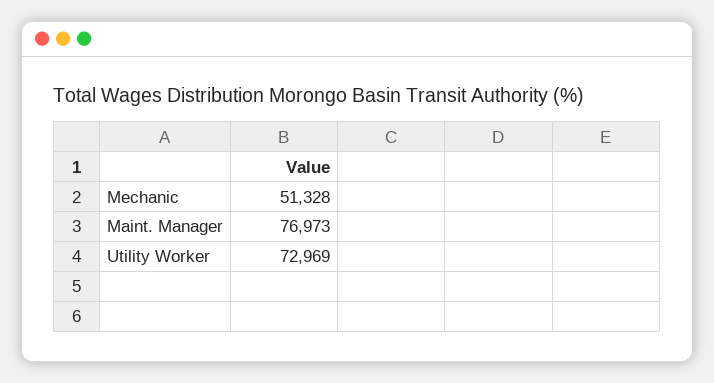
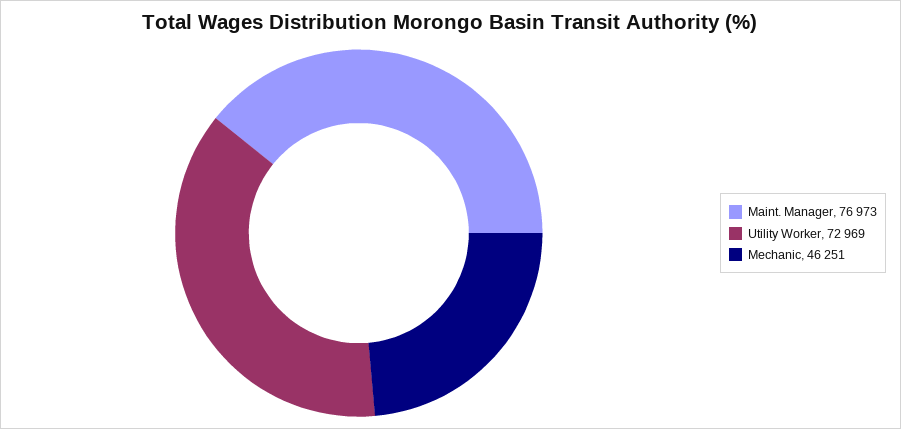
  {
-   "Mechanic": 51328,
+   "Mechanic": 46251,
    "Maint. Manager": 76973,
    "Utility Worker": 72969
  }

